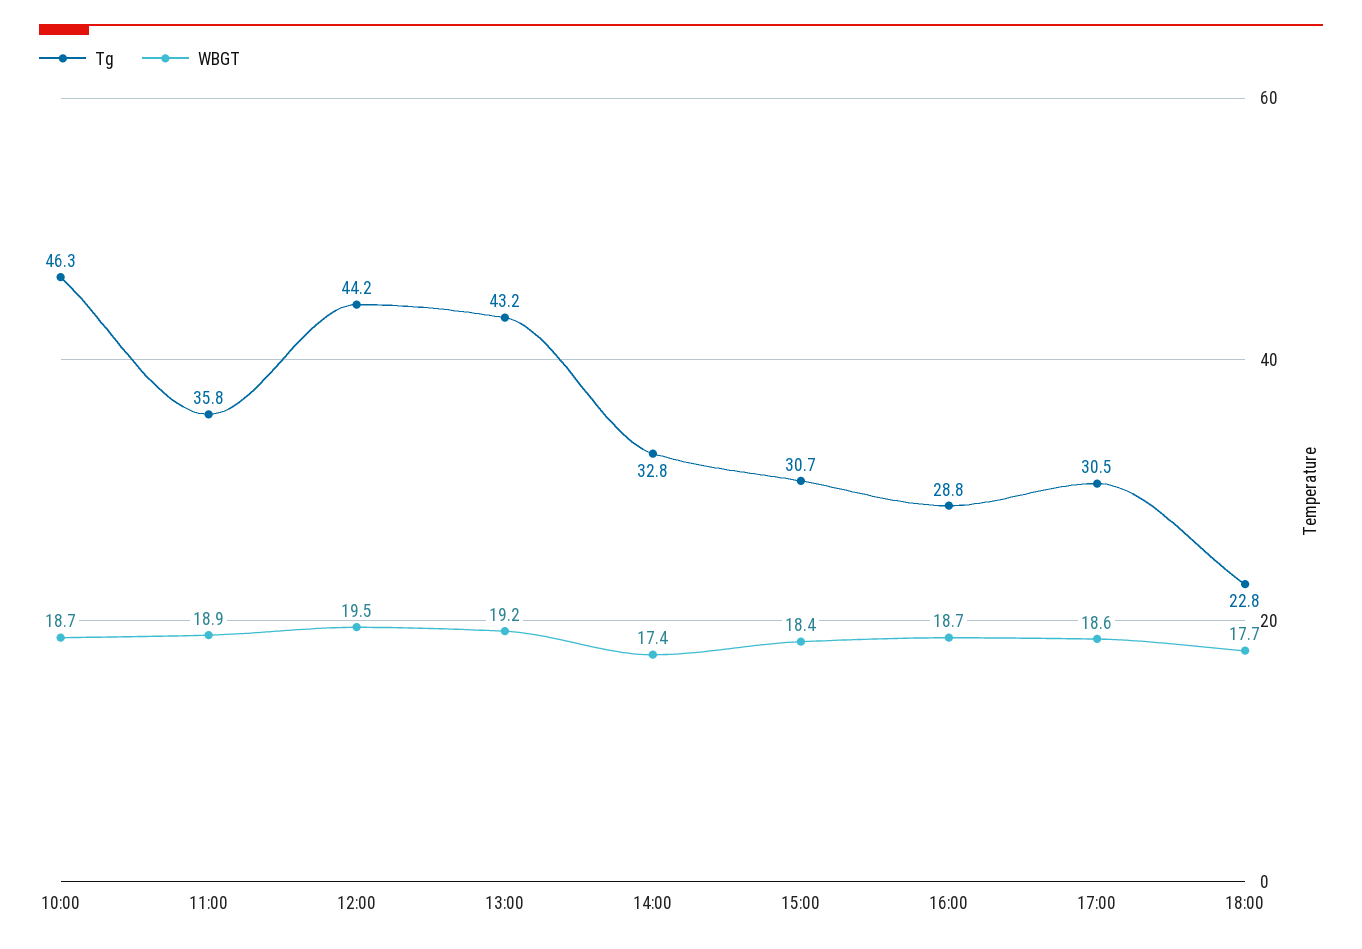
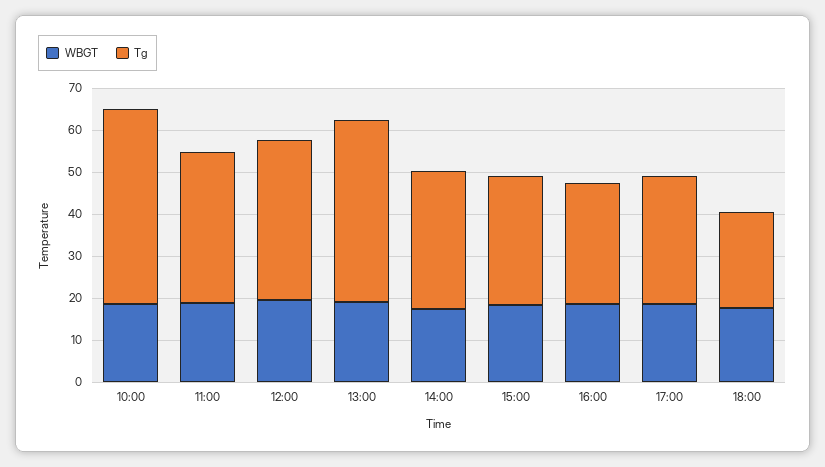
  {
    "Tg": {
      "10:00": 46.3,
      "11:00": 35.8,
-     "12:00": 44.2,
+     "12:00": 38,
      "13:00": 43.2,
      "14:00": 32.8,
      "15:00": 30.7,
      "16:00": 28.8,
      "17:00": 30.5,
      "18:00": 22.8
    },
    "WBGT": {
      "10:00": 18.7,
      "11:00": 18.9,
      "12:00": 19.5,
      "13:00": 19.2,
      "14:00": 17.4,
      "15:00": 18.4,
      "16:00": 18.7,
      "17:00": 18.6,
      "18:00": 17.7
    }
  }

